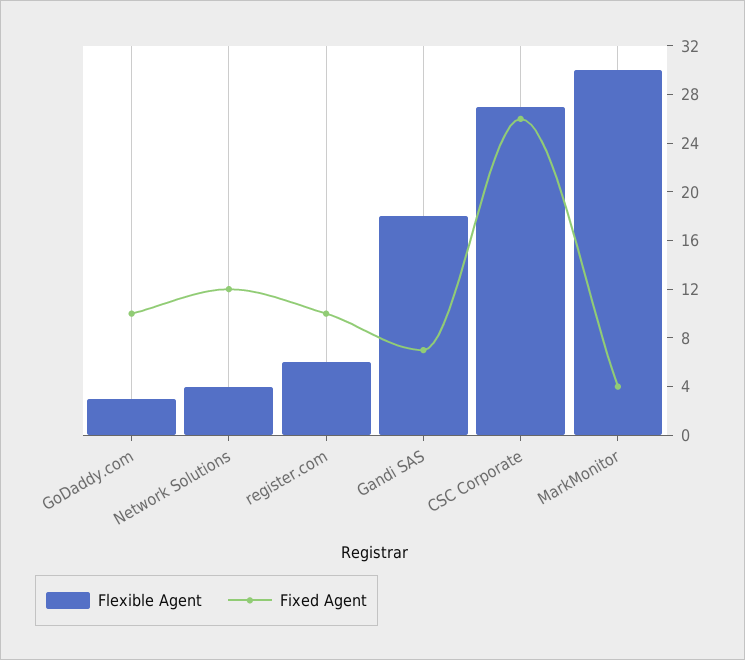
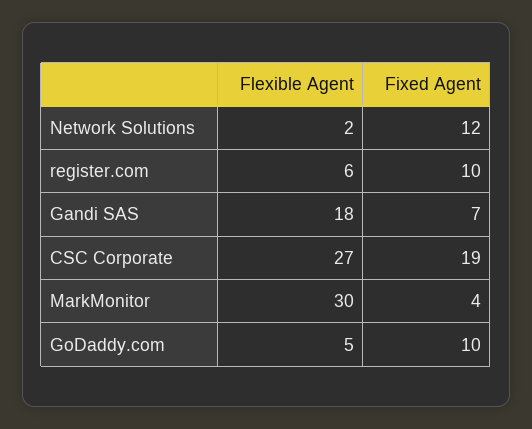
  {
    "Flexible Agent": {
-     "GoDaddy.com": 3,
+     "GoDaddy.com": 5,
-     "Network Solutions": 4,
+     "Network Solutions": 2,
      "register.com": 6,
      "Gandi SAS": 18,
      "CSC Corporate": 27,
      "MarkMonitor": 30
    },
    "Fixed Agent": {
      "GoDaddy.com": 10,
      "Network Solutions": 12,
      "register.com": 10,
      "Gandi SAS": 7,
-     "CSC Corporate": 26,
+     "CSC Corporate": 19,
      "MarkMonitor": 4
    }
  }

